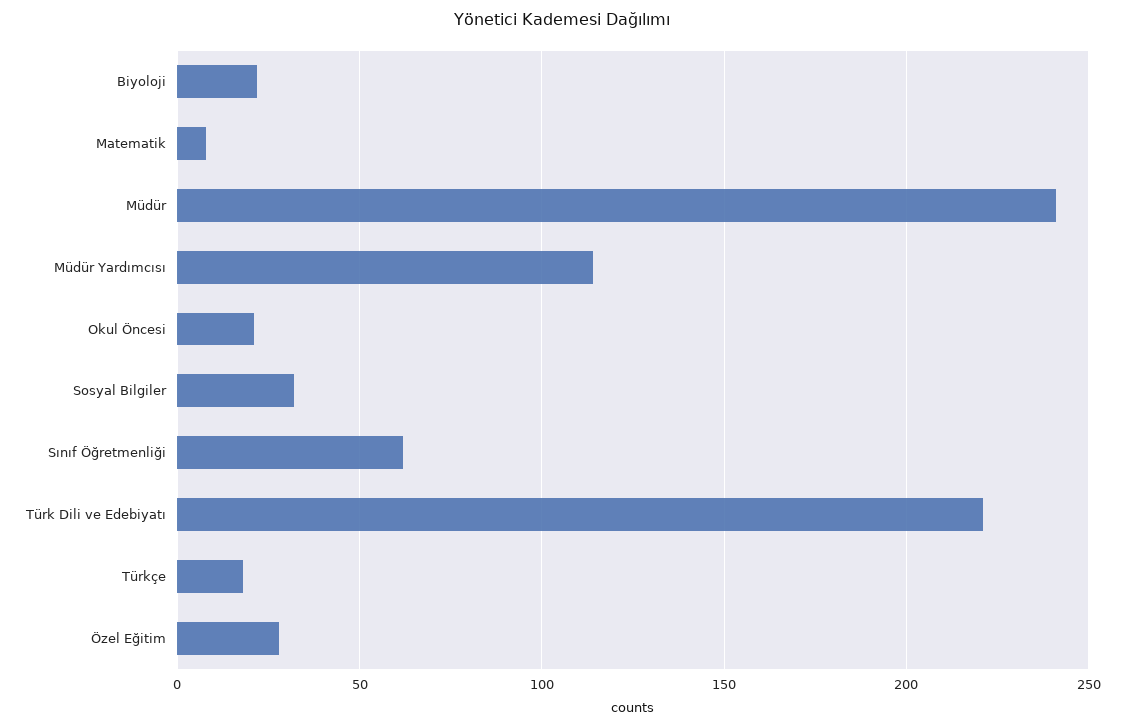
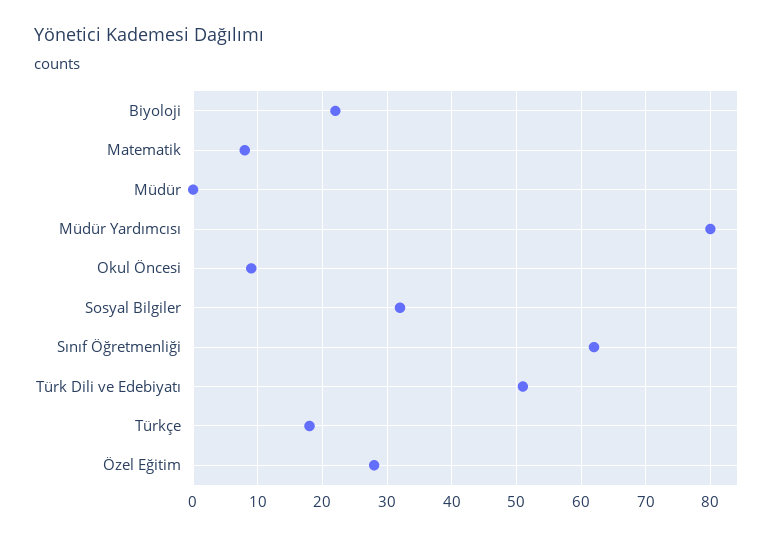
  {
    "Biyoloji": 22,
    "Matematik": 8,
-   "Müdür": 240,
+   "Müdür": 0,
-   "Müdür Yardımcısı": 115,
+   "Müdür Yardımcısı": 80,
-   "Okul Öncesi": 20,
+   "Okul Öncesi": 9,
    "Sosyal Bilgiler": 32,
    "Sınıf Öğretmenliği": 62,
-   "Türk Dili ve Edebiyatı": 220,
+   "Türk Dili ve Edebiyatı": 51,
    "Türkçe": 18,
    "Özel Eğitim": 28
  }

